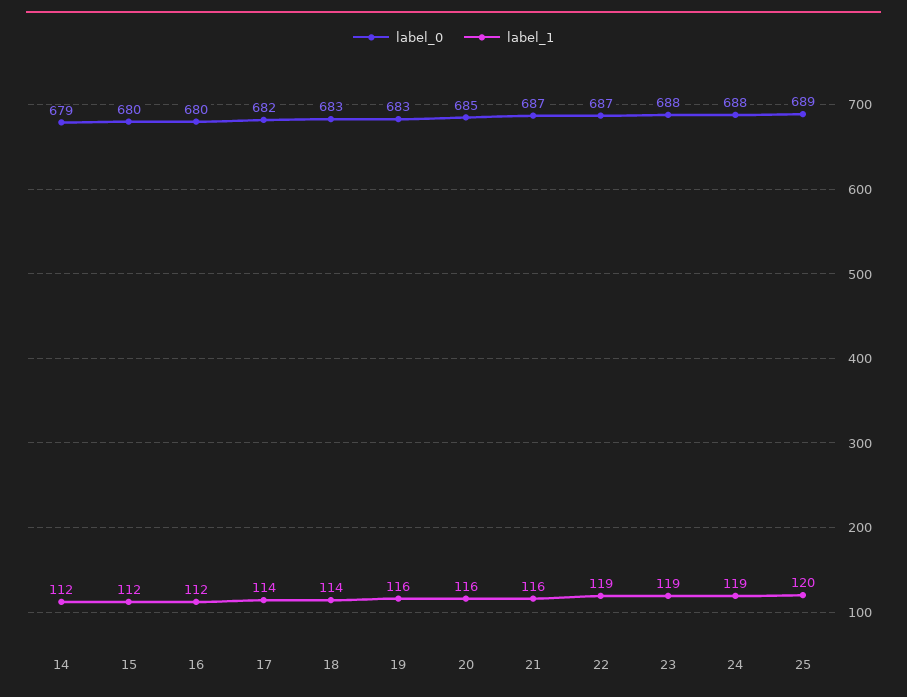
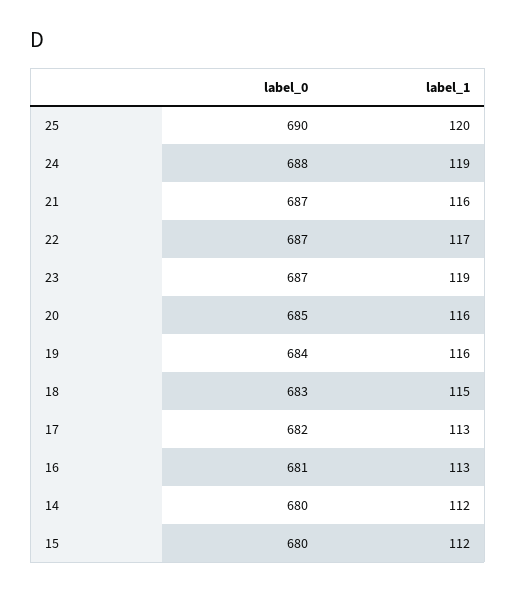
  {
    "label_0": {
-     "14": 679,
+     "14": 680,
      "15": 680,
-     "16": 680,
+     "16": 681,
      "17": 682,
      "18": 683,
-     "19": 683,
+     "19": 684,
      "20": 685,
      "21": 687,
      "22": 687,
-     "23": 688,
+     "23": 687,
      "24": 688,
-     "25": 689
+     "25": 690
    },
    "label_1": {
      "14": 112,
      "15": 112,
-     "16": 112,
+     "16": 113,
-     "17": 114,
+     "17": 113,
-     "18": 114,
+     "18": 115,
      "19": 116,
      "20": 116,
      "21": 116,
-     "22": 119,
+     "22": 117,
      "23": 119,
      "24": 119,
      "25": 120
    }
  }

